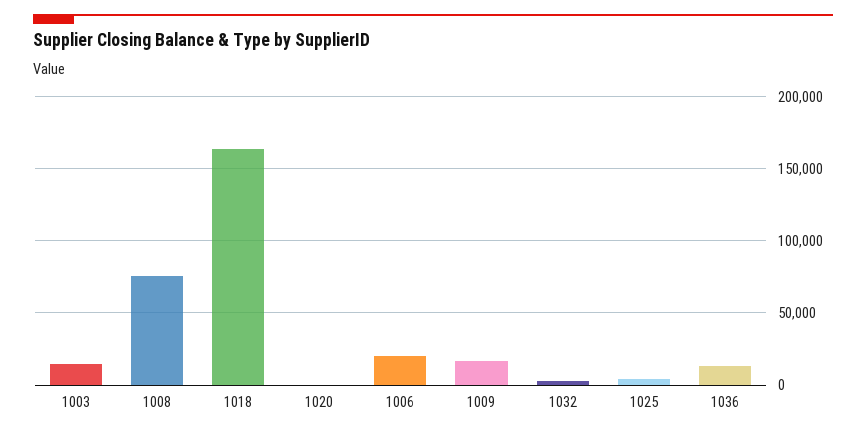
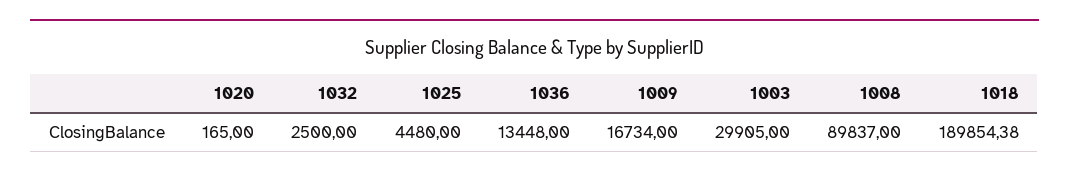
  {
-   "1003": 15000,
+   "1003": 29905,
-   "1008": 75000,
+   "1008": 89837,
-   "1018": 165000,
+   "1018": 189854.38,
    "1020": 165,
-   "1006": 20000,
    "1009": 16734,
    "1032": 2500,
    "1025": 4480,
    "1036": 13448
  }

